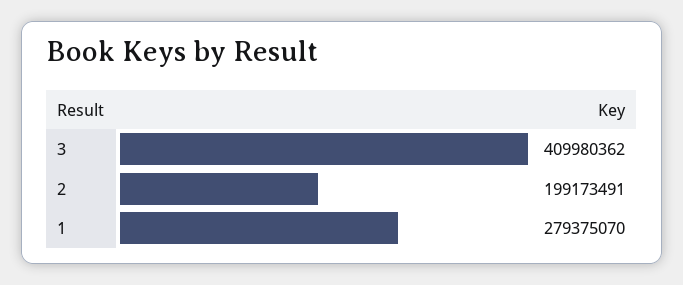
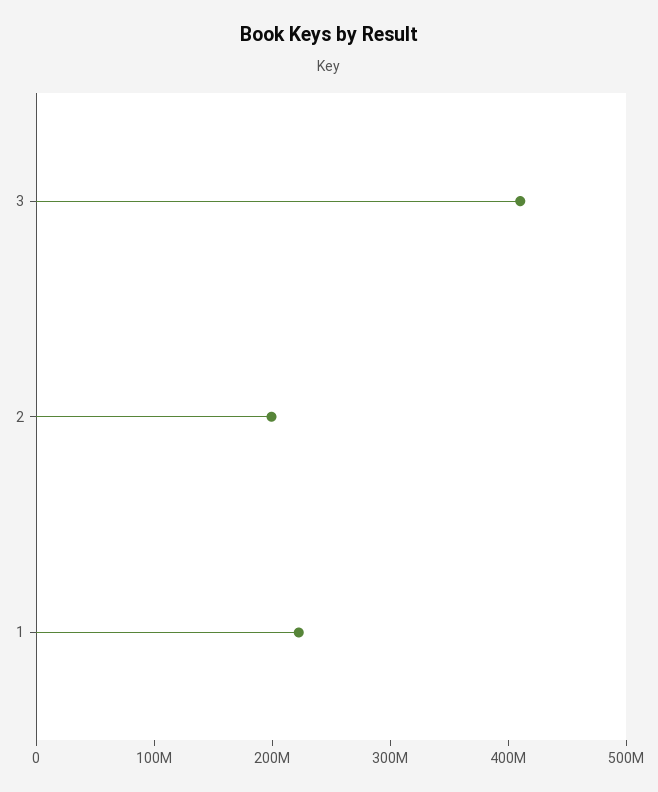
  {
    "3": 409980362,
    "2": 199173491,
-   "1": 279375070
+   "1": 220000000
  }

